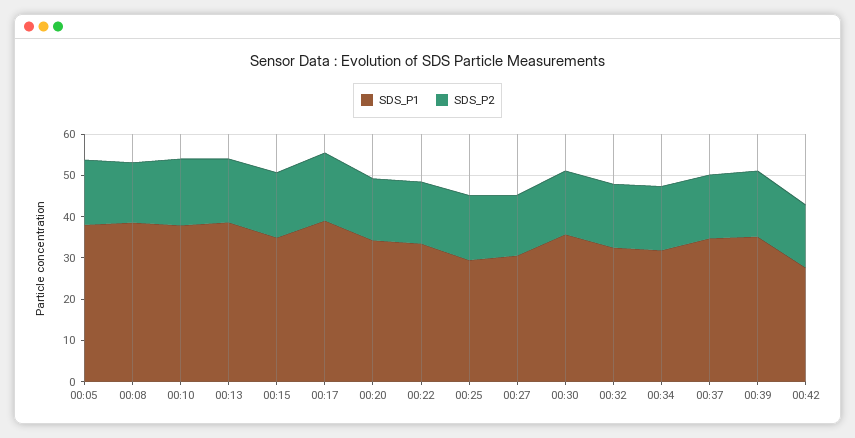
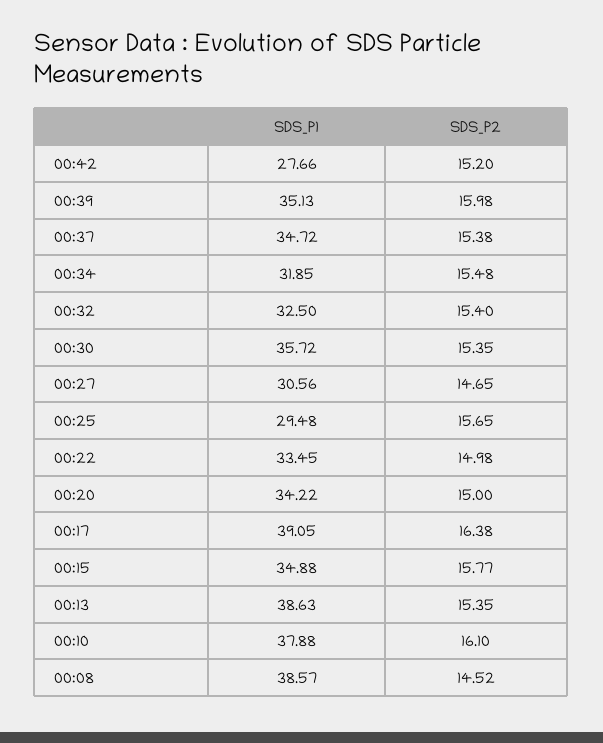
  {
    "SDS_P1": {
-     "00:05": 38,
      "00:08": 38.57,
      "00:10": 37.88,
      "00:13": 38.63,
      "00:15": 34.88,
      "00:17": 39.05,
      "00:20": 34.22,
      "00:22": 33.45,
      "00:25": 29.48,
      "00:27": 30.56,
      "00:30": 35.72,
      "00:32": 32.5,
      "00:34": 31.85,
      "00:37": 34.72,
      "00:39": 35.13,
      "00:42": 27.66
    },
    "SDS_P2": {
-     "00:05": 16,
      "00:08": 14.52,
      "00:10": 16.1,
      "00:13": 15.35,
      "00:15": 15.77,
      "00:17": 16.38,
      "00:20": 15,
      "00:22": 14.98,
      "00:25": 15.65,
      "00:27": 14.65,
      "00:30": 15.35,
      "00:32": 15.4,
      "00:34": 15.48,
      "00:37": 15.38,
      "00:39": 15.98,
      "00:42": 15.2
    }
  }

